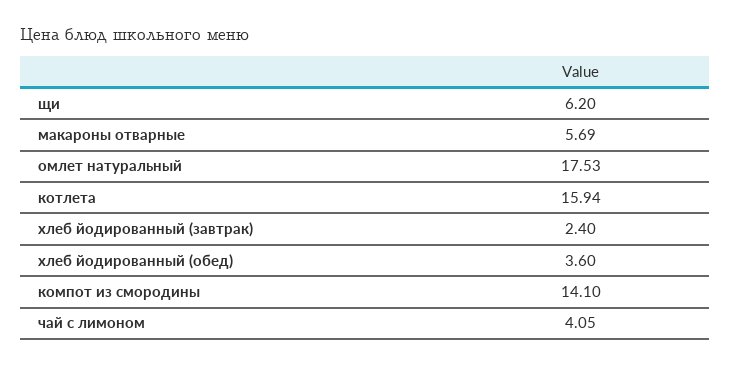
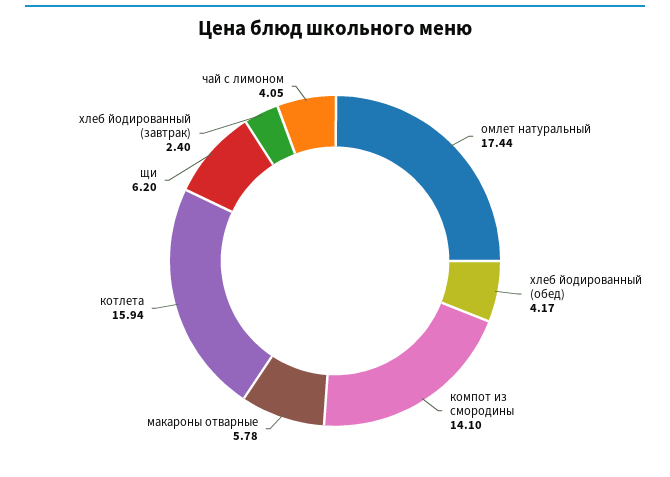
  {
    "щи": 6.2,
-   "макароны отварные": 5.69,
+   "макароны отварные": 5.78,
-   "омлет натуральный": 17.53,
+   "омлет натуральный": 17.44,
    "котлета": 15.94,
    "хлеб йодированный (завтрак)": 2.4,
-   "хлеб йодированный (обед)": 3.6,
+   "хлеб йодированный (обед)": 4.17,
    "компот из смородины": 14.1,
    "чай с лимоном": 4.05
  }

